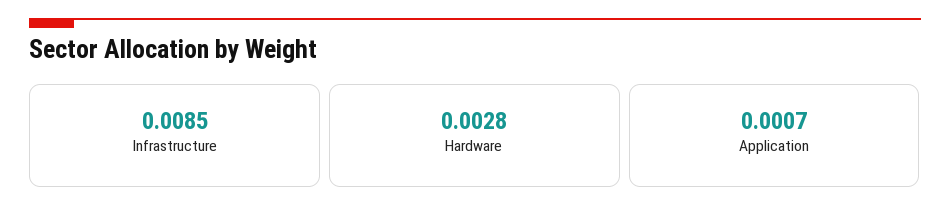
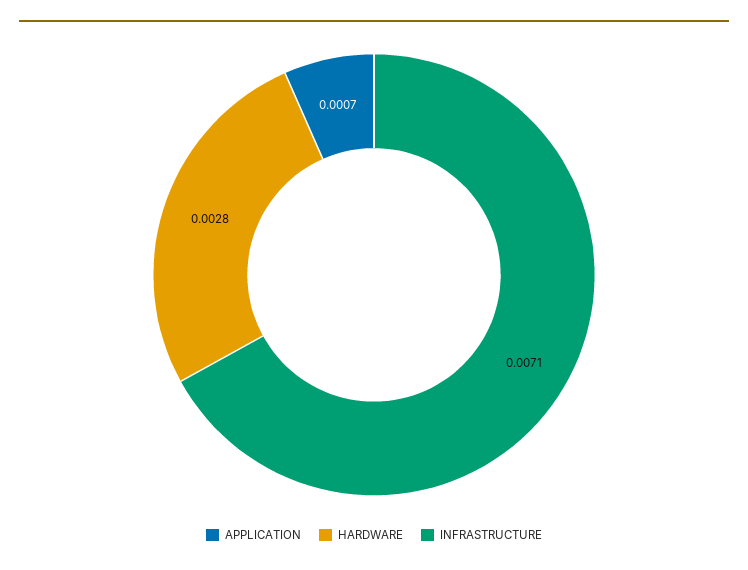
  {
-   "Infrastructure": 0.0085,
+   "Infrastructure": 0.0071,
    "Hardware": 0.0028,
    "Application": 0.0007
  }

